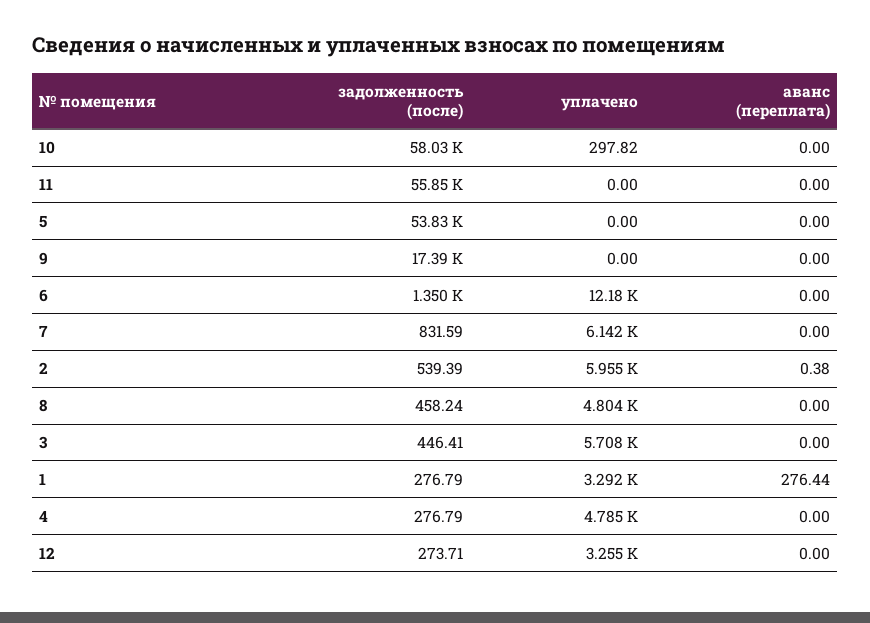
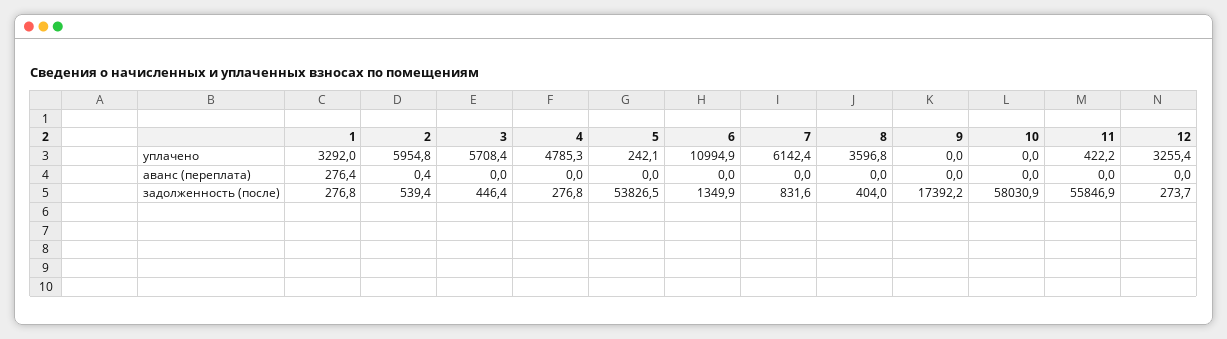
  {
    "задолженность (после)": {
      "10": 58030.9,
      "11": 55846.9,
      "5": 53826.5,
      "9": 17392.2,
      "6": 1349.9,
      "7": 831.59,
      "2": 539.39,
-     "8": 458.24,
+     "8": 404,
      "3": 446.41,
      "1": 276.79,
      "4": 276.79,
      "12": 273.71
    },
    "уплачено": {
-     "10": 297.82,
+     "10": 0,
-     "11": 0,
+     "11": 422.2,
-     "5": 0,
+     "5": 242.1,
      "9": 0,
-     "6": 12180,
+     "6": 10994.9,
      "7": 6142.4,
      "2": 5954.8,
-     "8": 4804,
+     "8": 3596.8,
      "3": 5708.4,
      "1": 3292,
      "4": 4785.3,
      "12": 3255.4
    },
    "аванс (переплата)": {
      "10": 0,
      "11": 0,
      "5": 0,
      "9": 0,
      "6": 0,
      "7": 0,
      "2": 0.38,
      "8": 0,
      "3": 0,
      "1": 276.44,
      "4": 0,
      "12": 0
    }
  }

